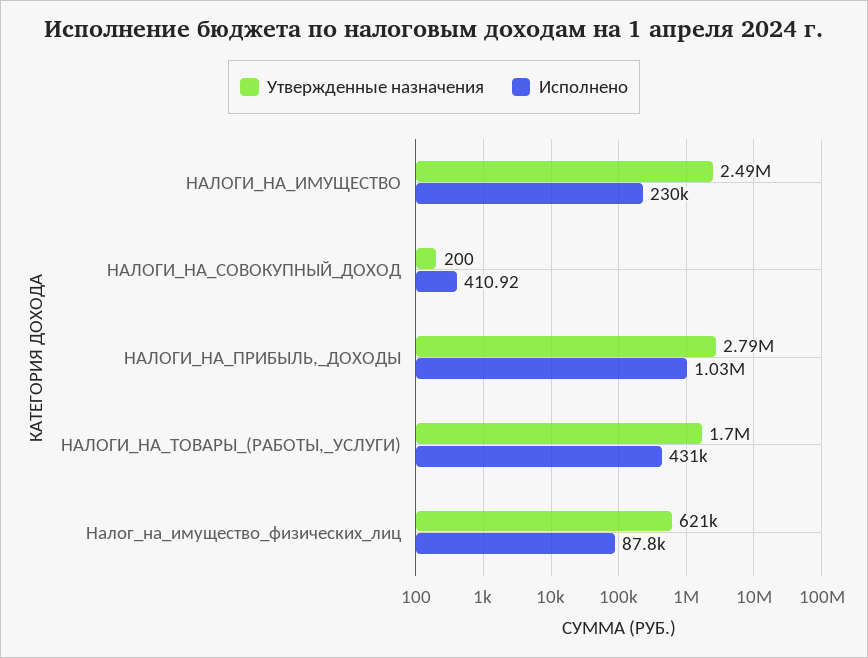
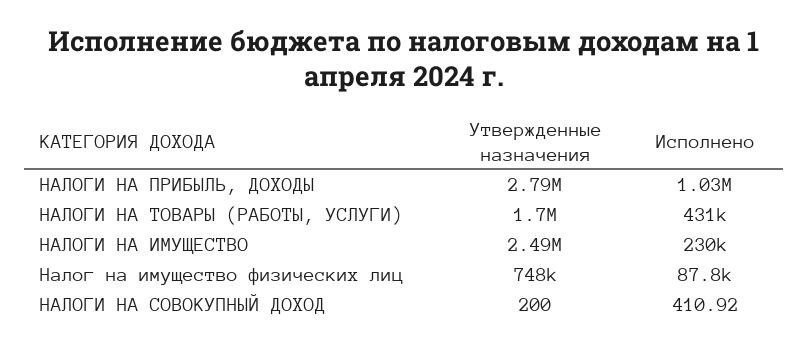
  {
    "Утвержденные назначения": {
      "НАЛОГИ_НА_ИМУЩЕСТВО": 2490000,
      "НАЛОГИ_НА_СОВОКУПНЫЙ_ДОХОД": 200,
      "НАЛОГИ_НА_ПРИБЫЛЬ,_ДОХОДЫ": 2790000,
      "НАЛОГИ_НА_ТОВАРЫ_(РАБОТЫ,_УСЛУГИ)": 1700000,
-     "Налог_на_имущество_физических_лиц": 621000
+     "Налог_на_имущество_физических_лиц": 748000
    },
    "Исполнено": {
      "НАЛОГИ_НА_ИМУЩЕСТВО": 230000,
      "НАЛОГИ_НА_СОВОКУПНЫЙ_ДОХОД": 410.92,
      "НАЛОГИ_НА_ПРИБЫЛЬ,_ДОХОДЫ": 1030000,
      "НАЛОГИ_НА_ТОВАРЫ_(РАБОТЫ,_УСЛУГИ)": 431000,
      "Налог_на_имущество_физических_лиц": 87800
    }
  }

